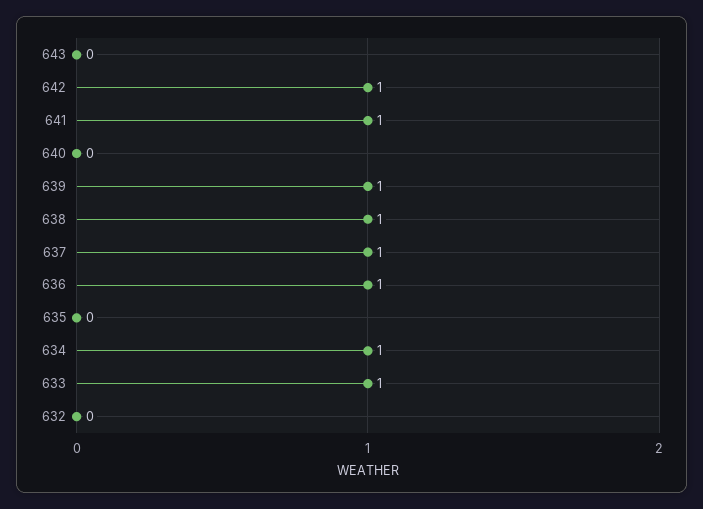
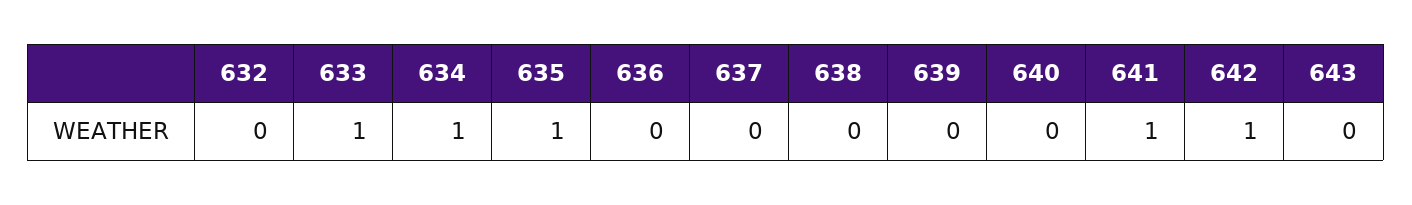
  {
    "643": 0,
    "642": 1,
    "641": 1,
    "640": 0,
-   "639": 1,
+   "639": 0,
-   "638": 1,
+   "638": 0,
-   "637": 1,
+   "637": 0,
-   "636": 1,
+   "636": 0,
-   "635": 0,
+   "635": 1,
    "634": 1,
    "633": 1,
    "632": 0
  }

